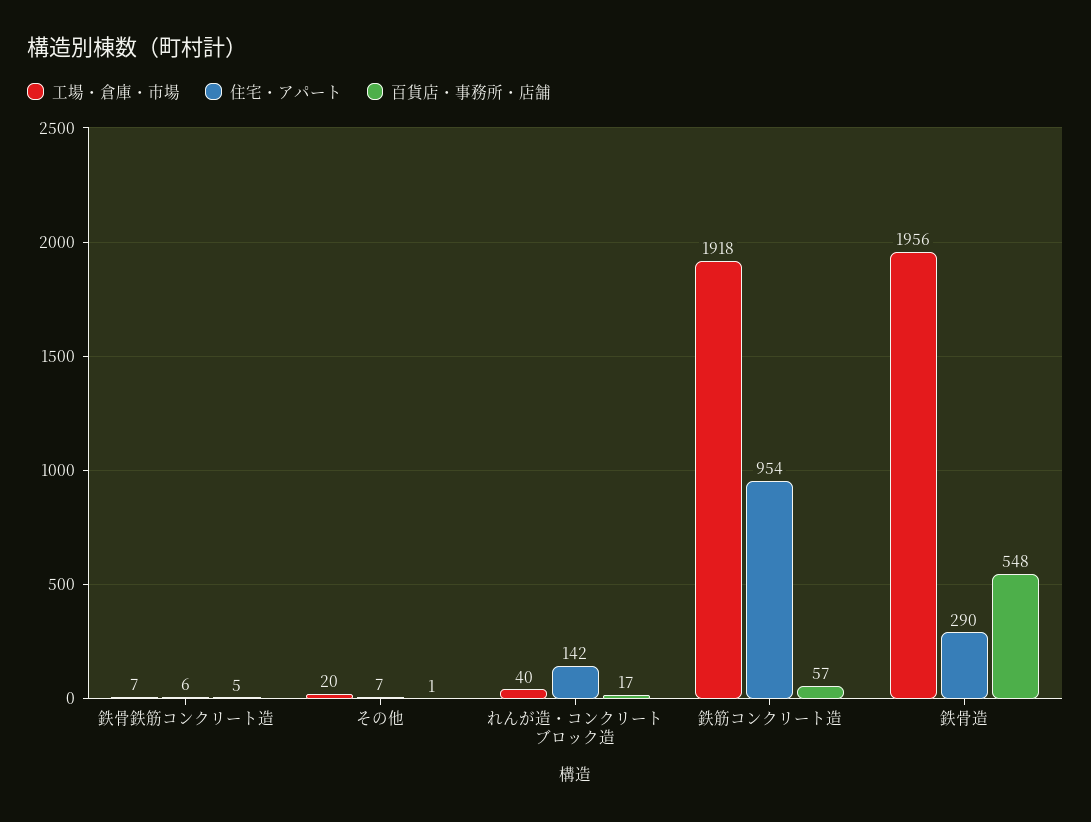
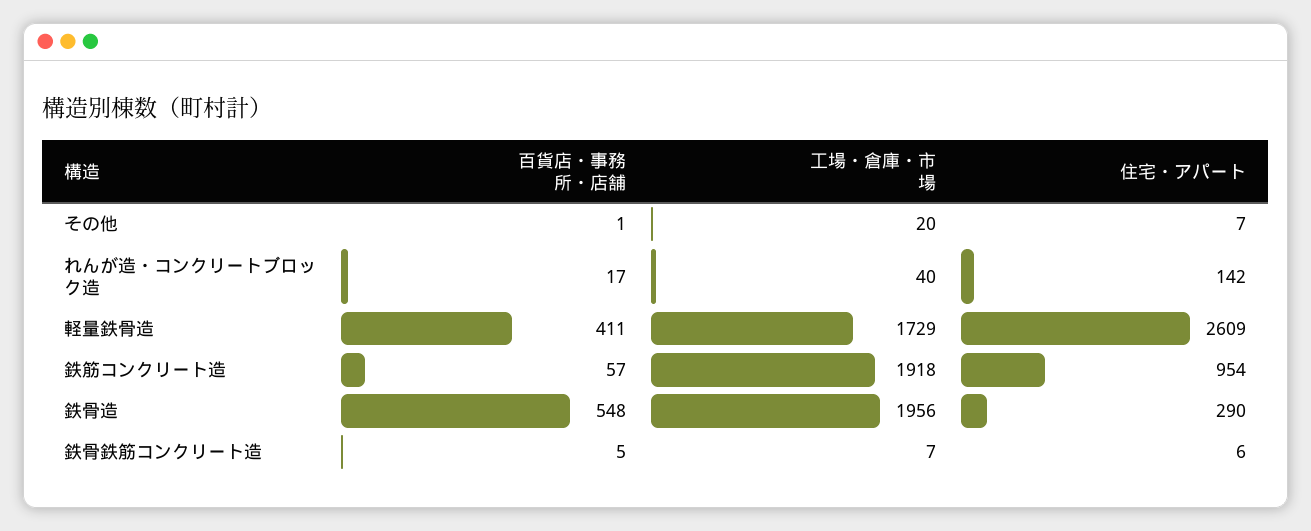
  {
    "工場・倉庫・市場": {
      "鉄骨鉄筋コンクリート造": 7,
      "その他": 20,
      "れんが造・コンクリートブロック造": 40,
      "鉄筋コンクリート造": 1918,
-     "鉄骨造": 1956
+     "鉄骨造": 1956,
+     "軽量鉄骨造": 1729
    },
    "住宅・アパート": {
      "鉄骨鉄筋コンクリート造": 6,
      "その他": 7,
      "れんが造・コンクリートブロック造": 142,
      "鉄筋コンクリート造": 954,
-     "鉄骨造": 290
+     "鉄骨造": 290,
+     "軽量鉄骨造": 2609
    },
    "百貨店・事務所・店舗": {
      "鉄骨鉄筋コンクリート造": 5,
      "その他": 1,
      "れんが造・コンクリートブロック造": 17,
      "鉄筋コンクリート造": 57,
-     "鉄骨造": 548
+     "鉄骨造": 548,
+     "軽量鉄骨造": 411
    }
  }

